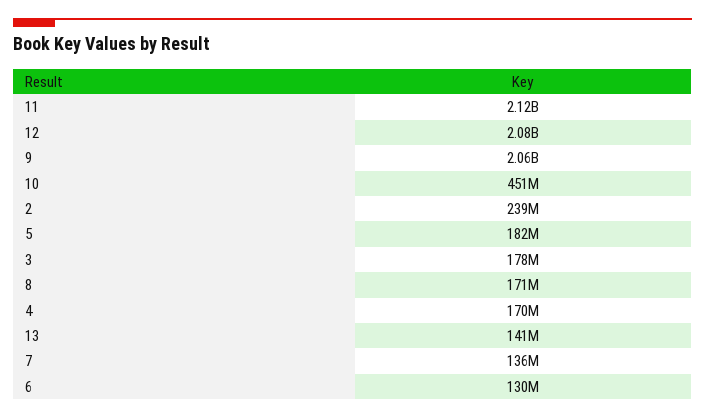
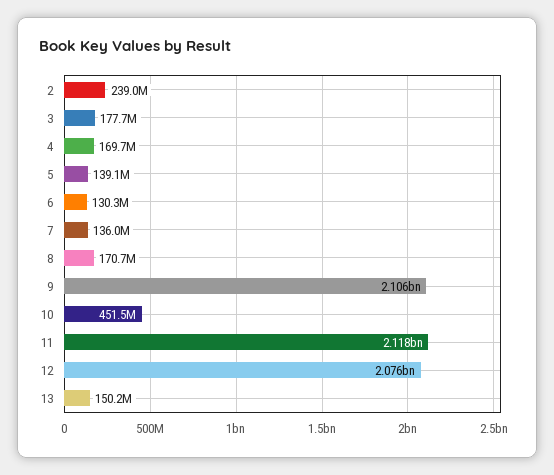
  {
    "11": 2118000000,
    "12": 2076000000,
-   "9": 2060000000,
+   "9": 2106000000,
    "10": 451500000,
    "2": 239000000,
-   "5": 182000000,
+   "5": 139100000,
    "3": 177700000,
    "8": 170700000,
    "4": 169700000,
-   "13": 141000000,
+   "13": 150200000,
    "7": 136000000,
    "6": 130300000
  }

